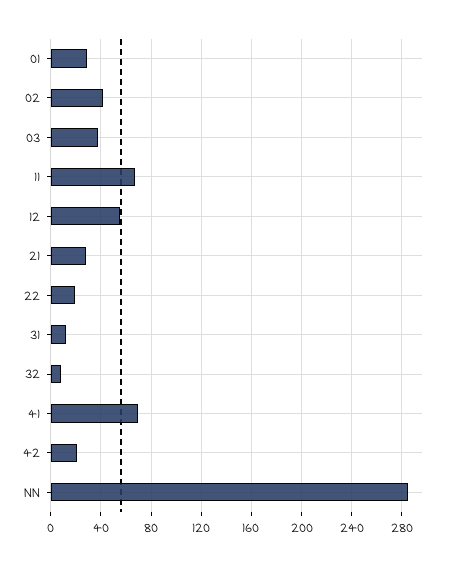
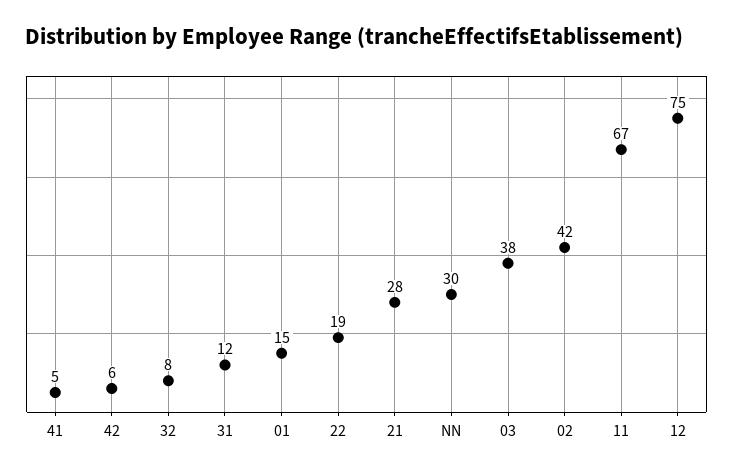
  {
-   "01": 30,
+   "01": 15,
    "02": 42,
    "03": 38,
    "11": 67,
-   "12": 55,
+   "12": 75,
    "21": 28,
    "22": 19,
    "31": 12,
    "32": 8,
-   "41": 70,
+   "41": 5,
-   "42": 20,
+   "42": 6,
-   "NN": 285
+   "NN": 30
  }

